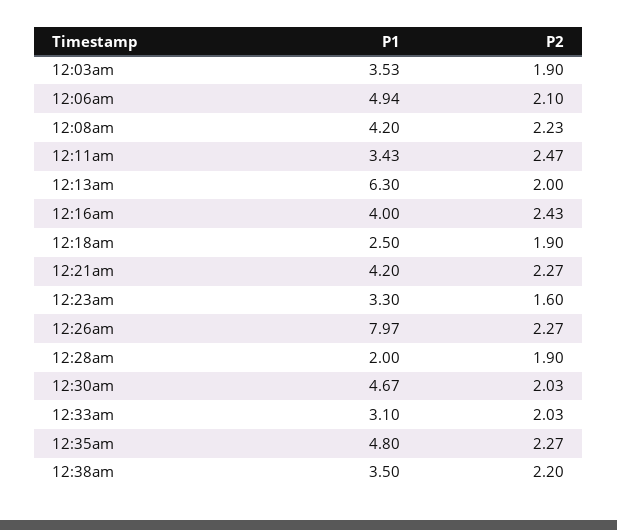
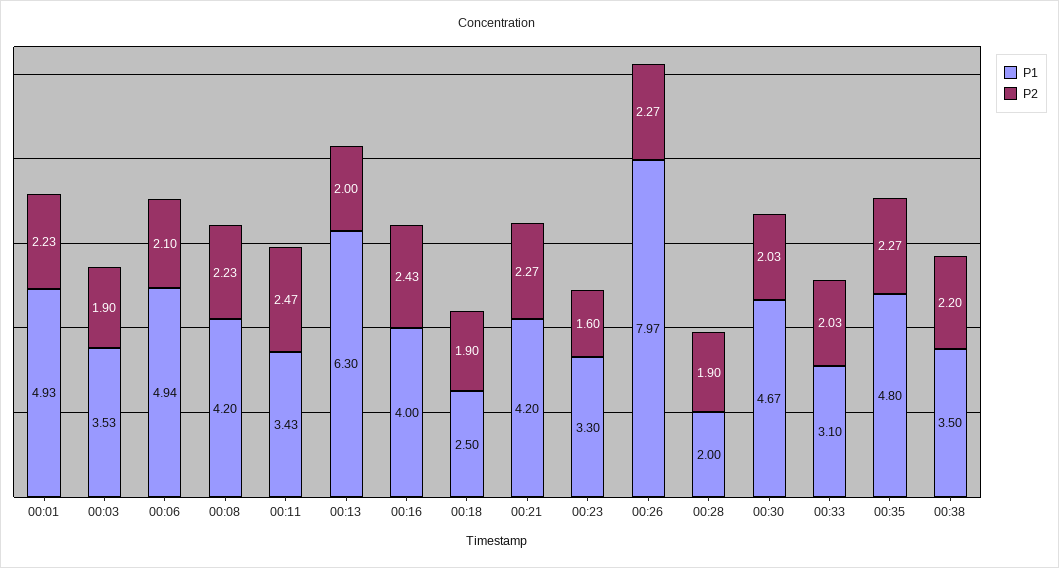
  {
    "P1": {
      "12:03am": 3.53,
      "12:06am": 4.94,
      "12:08am": 4.2,
      "12:11am": 3.43,
      "12:13am": 6.3,
      "12:16am": 4,
      "12:18am": 2.5,
      "12:21am": 4.2,
      "12:23am": 3.3,
      "12:26am": 7.97,
      "12:28am": 2,
      "12:30am": 4.67,
      "12:33am": 3.1,
      "12:35am": 4.8,
-     "12:38am": 3.5
+     "12:38am": 3.5,
+     "00:01": 4.93
    },
    "P2": {
      "12:03am": 1.9,
      "12:06am": 2.1,
      "12:08am": 2.23,
      "12:11am": 2.47,
      "12:13am": 2,
      "12:16am": 2.43,
      "12:18am": 1.9,
      "12:21am": 2.27,
      "12:23am": 1.6,
      "12:26am": 2.27,
      "12:28am": 1.9,
      "12:30am": 2.03,
      "12:33am": 2.03,
      "12:35am": 2.27,
-     "12:38am": 2.2
+     "12:38am": 2.2,
+     "00:01": 2.23
    }
  }

